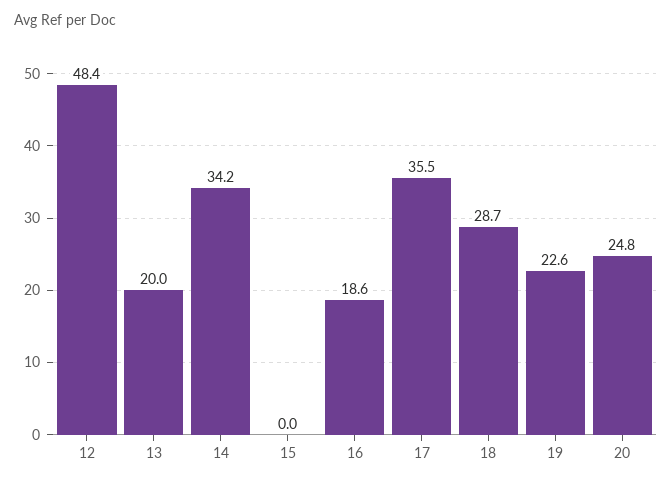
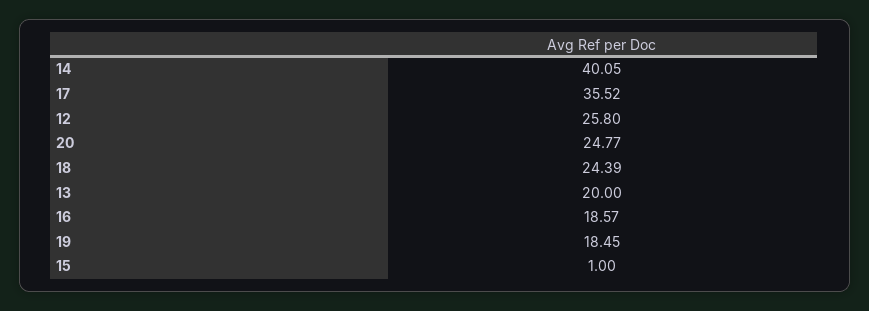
  {
-   "12": 48.4,
+   "12": 25.8,
    "13": 20,
-   "14": 34.2,
+   "14": 40.05,
-   "15": 0,
+   "15": 1,
    "16": 18.57,
    "17": 35.52,
-   "18": 28.7,
+   "18": 24.39,
-   "19": 22.6,
+   "19": 18.45,
    "20": 24.77
  }

